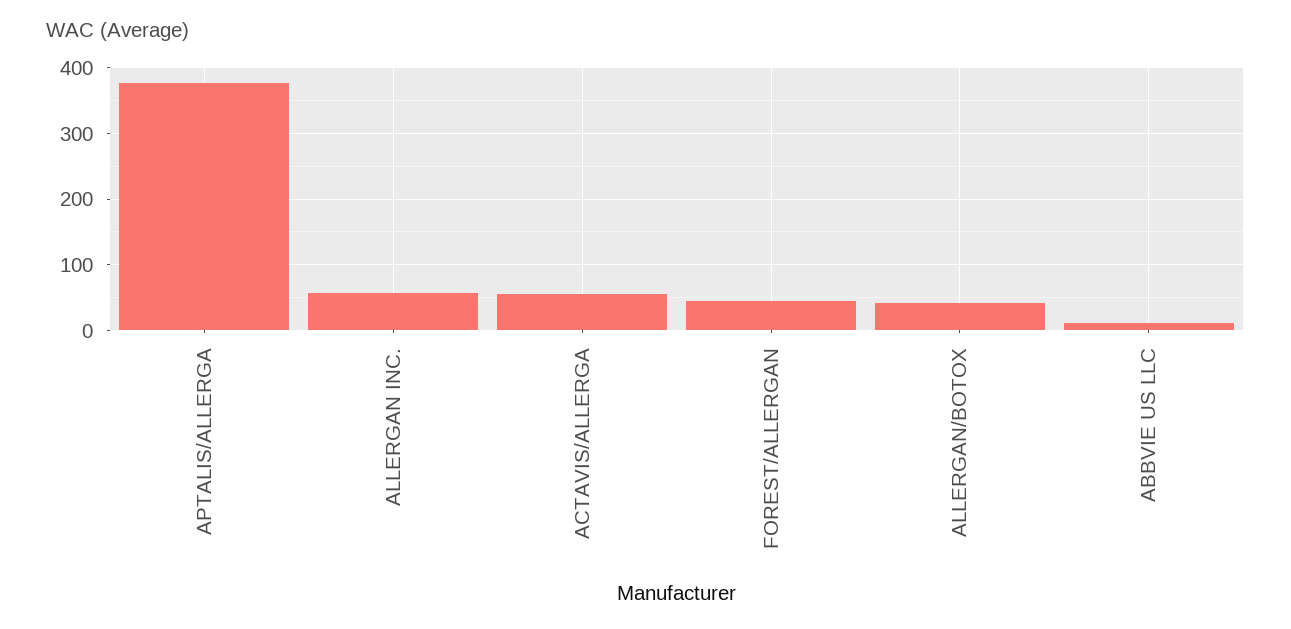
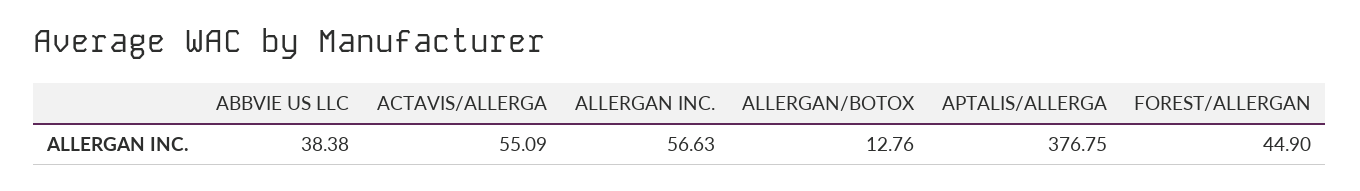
  {
    "APTALIS/ALLERGA": 376.75,
    "ALLERGAN INC.": 56.63,
    "ACTAVIS/ALLERGA": 55.09,
    "FOREST/ALLERGAN": 44.9,
-   "ALLERGAN/BOTOX": 40,
+   "ALLERGAN/BOTOX": 12.76,
-   "ABBVIE US LLC": 10
+   "ABBVIE US LLC": 38.38
  }

